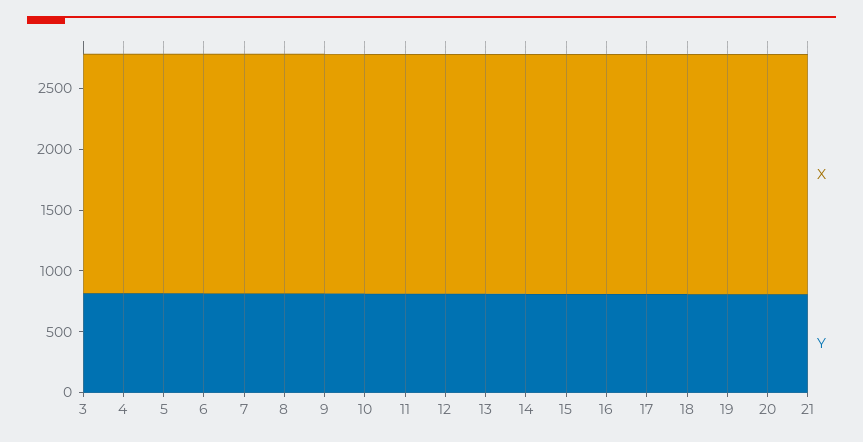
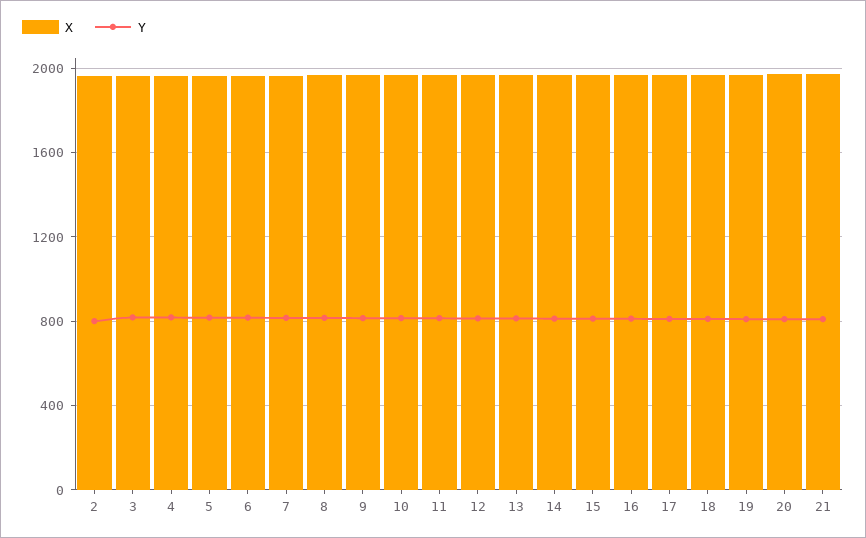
  {
    "X": {
      "3": 1950,
      "4": 1950,
      "5": 1950,
      "6": 1950,
      "7": 1950,
      "8": 1950,
      "9": 1950,
      "10": 1950,
      "11": 1950,
      "12": 1950,
      "13": 1950,
      "14": 1950,
      "15": 1950,
      "16": 1950,
      "17": 1950,
      "18": 1950,
      "19": 1950,
      "20": 1950,
-     "21": 1950
+     "21": 1950,
+     "2": 1950
    },
    "Y": {
      "3": 800,
      "4": 800,
      "5": 800,
      "6": 800,
      "7": 800,
      "8": 800,
      "9": 800,
      "10": 800,
      "11": 800,
      "12": 800,
      "13": 800,
      "14": 800,
      "15": 800,
      "16": 800,
      "17": 800,
      "18": 800,
      "19": 800,
      "20": 800,
-     "21": 800
+     "21": 800,
+     "2": 800
    }
  }

